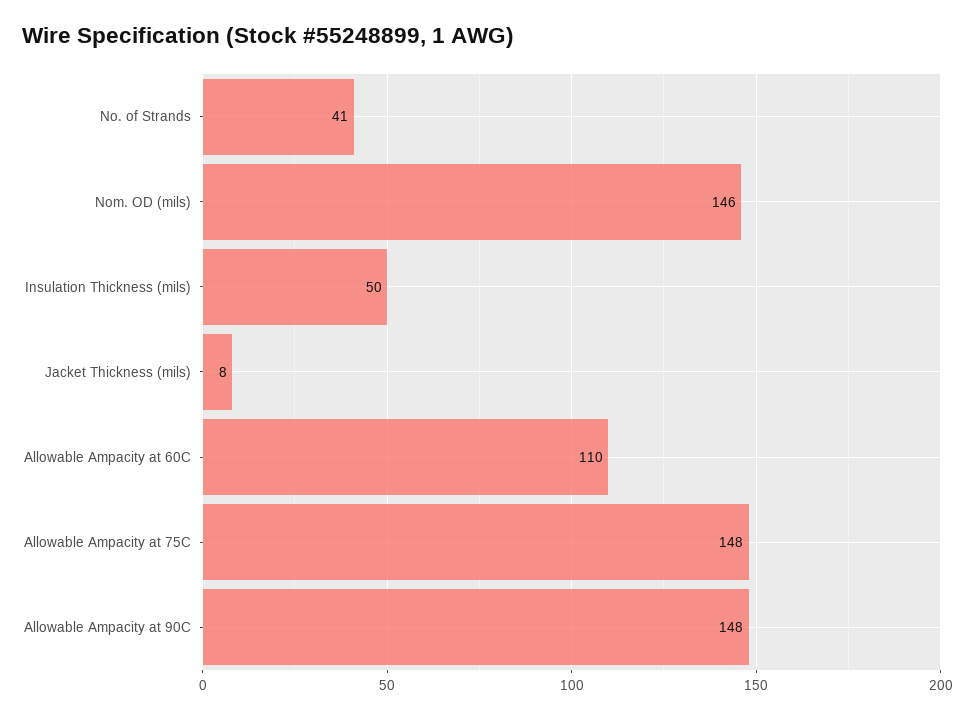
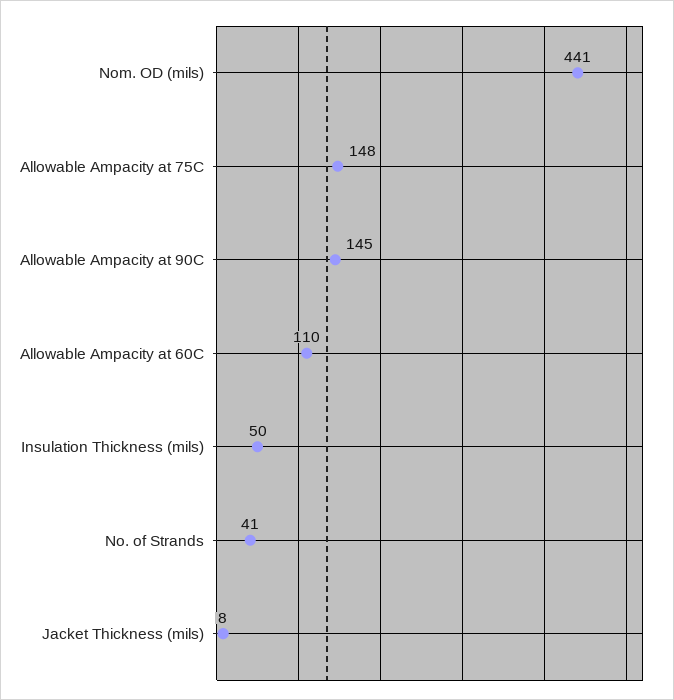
  {
    "No. of Strands": 41,
-   "Nom. OD (mils)": 146,
+   "Nom. OD (mils)": 441,
    "Insulation Thickness (mils)": 50,
    "Jacket Thickness (mils)": 8,
    "Allowable Ampacity at 60C": 110,
    "Allowable Ampacity at 75C": 148,
-   "Allowable Ampacity at 90C": 148
+   "Allowable Ampacity at 90C": 145
  }

